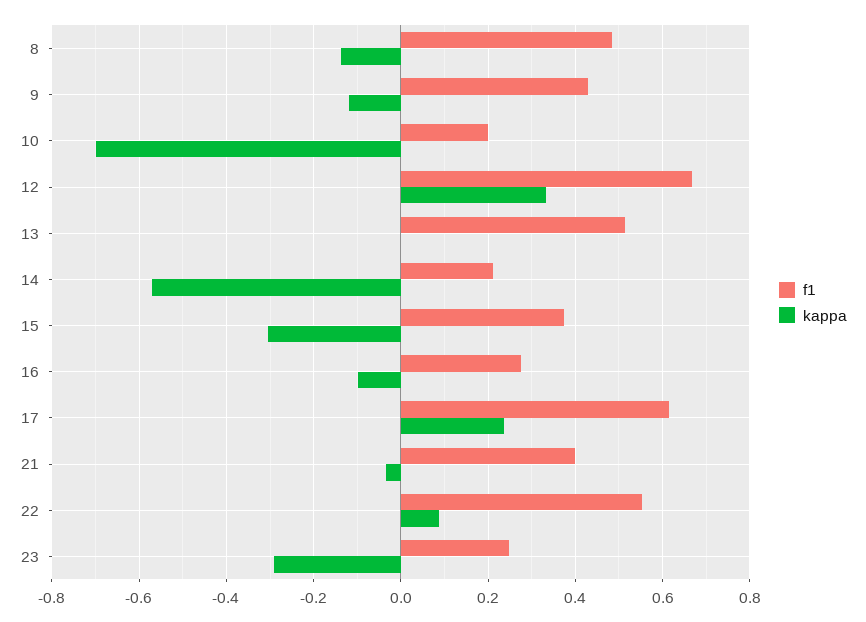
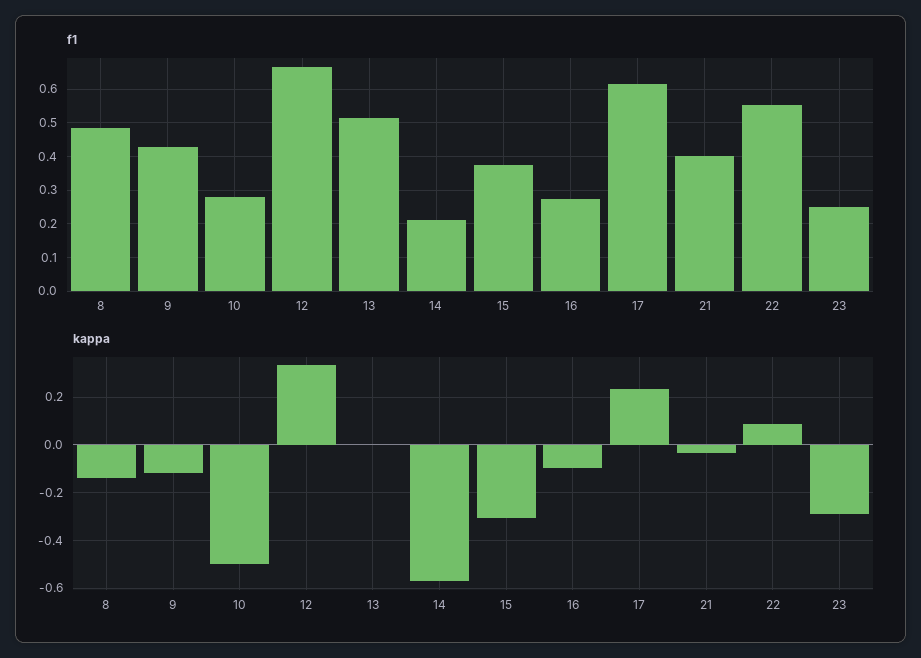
  {
    "f1": {
      "8": 0.48,
      "9": 0.42,
-     "10": 0.2,
+     "10": 0.28,
      "12": 0.66,
      "13": 0.52,
      "14": 0.22,
      "15": 0.38,
      "16": 0.28,
      "17": 0.62,
      "21": 0.4,
      "22": 0.56,
      "23": 0.24
    },
    "kappa": {
      "8": -0.14,
      "9": -0.12,
-     "10": -0.7,
+     "10": -0.5,
      "12": 0.34,
      "13": 0,
      "14": -0.58,
      "15": -0.3,
      "16": -0.1,
      "17": 0.24,
      "21": -0.04,
      "22": 0.08,
      "23": -0.3
    }
  }

